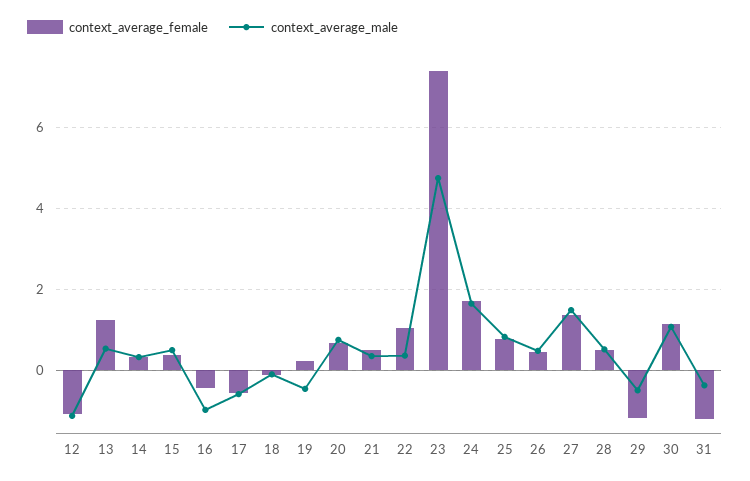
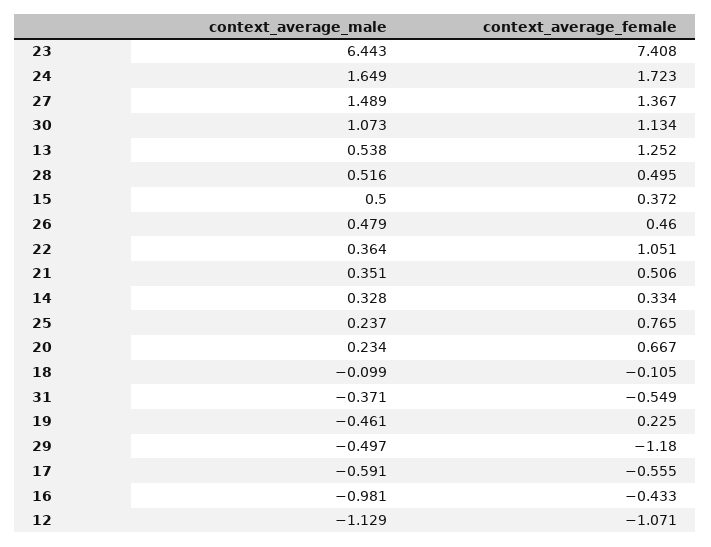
  {
    "context_average_female": {
      "12": -1.071,
      "13": 1.252,
      "14": 0.334,
      "15": 0.372,
      "16": -0.433,
      "17": -0.555,
      "18": -0.105,
      "19": 0.225,
      "20": 0.667,
      "21": 0.506,
      "22": 1.051,
      "23": 7.408,
      "24": 1.723,
      "25": 0.765,
      "26": 0.46,
      "27": 1.367,
      "28": 0.495,
      "29": -1.18,
      "30": 1.134,
-     "31": -1.2
+     "31": -0.549
    },
    "context_average_male": {
      "12": -1.129,
      "13": 0.538,
      "14": 0.328,
      "15": 0.5,
      "16": -0.981,
      "17": -0.591,
      "18": -0.099,
      "19": -0.461,
-     "20": 0.8,
+     "20": 0.234,
      "21": 0.351,
      "22": 0.364,
-     "23": 4.8,
+     "23": 6.443,
      "24": 1.649,
-     "25": 0.8,
+     "25": 0.237,
      "26": 0.479,
      "27": 1.489,
      "28": 0.516,
      "29": -0.497,
      "30": 1.073,
      "31": -0.371
    }
  }

